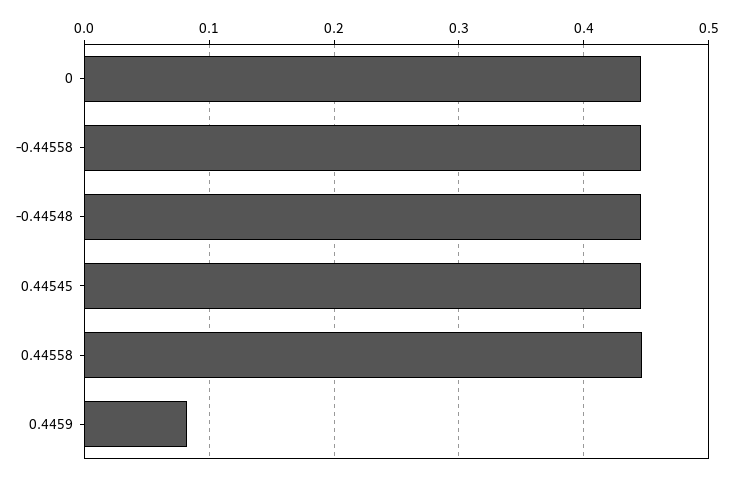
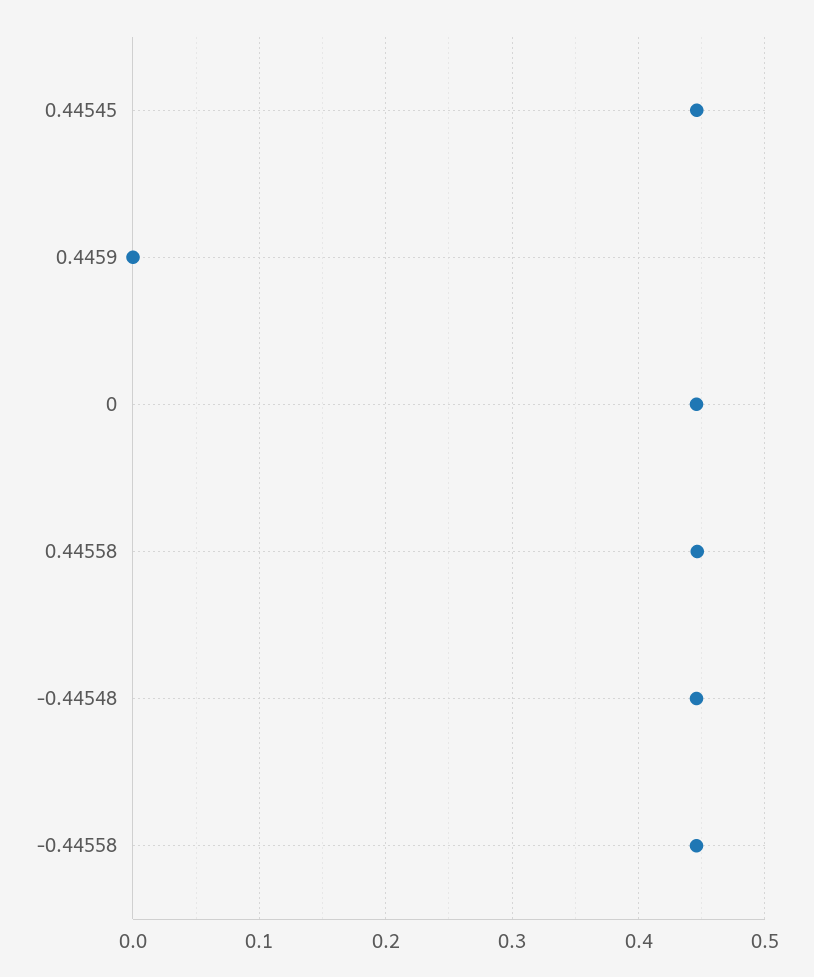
  {
    "0": 0.45,
    "-0.44558": 0.45,
    "-0.44548": 0.45,
    "0.44545": 0.45,
    "0.44558": 0.45,
-   "0.4459": 0.08
+   "0.4459": 0
  }

